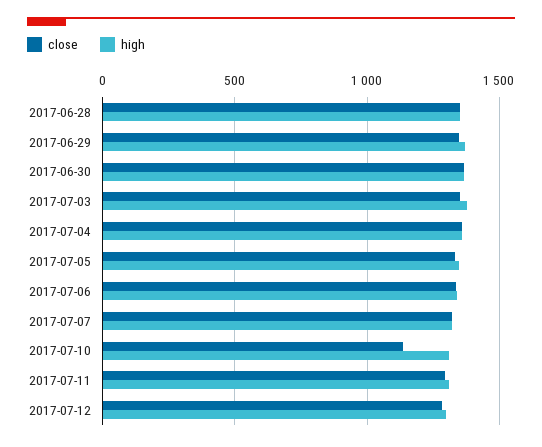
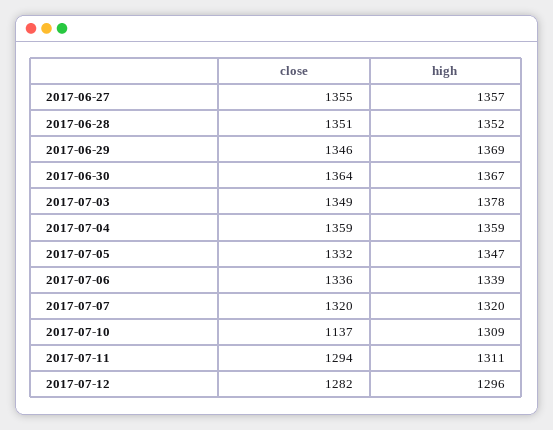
  {
    "close": {
      "2017-06-28": 1351,
      "2017-06-29": 1346,
      "2017-06-30": 1364,
      "2017-07-03": 1349,
      "2017-07-04": 1359,
      "2017-07-05": 1332,
      "2017-07-06": 1336,
      "2017-07-07": 1320,
      "2017-07-10": 1137,
      "2017-07-11": 1294,
-     "2017-07-12": 1282
+     "2017-07-12": 1282,
+     "2017-06-27": 1355
    },
    "high": {
      "2017-06-28": 1352,
      "2017-06-29": 1369,
      "2017-06-30": 1367,
      "2017-07-03": 1378,
      "2017-07-04": 1359,
      "2017-07-05": 1347,
      "2017-07-06": 1339,
      "2017-07-07": 1320,
      "2017-07-10": 1309,
      "2017-07-11": 1311,
-     "2017-07-12": 1296
+     "2017-07-12": 1296,
+     "2017-06-27": 1357
    }
  }

